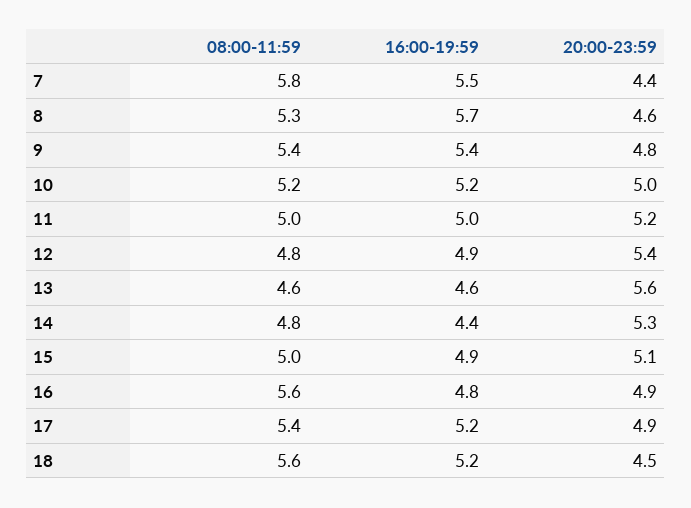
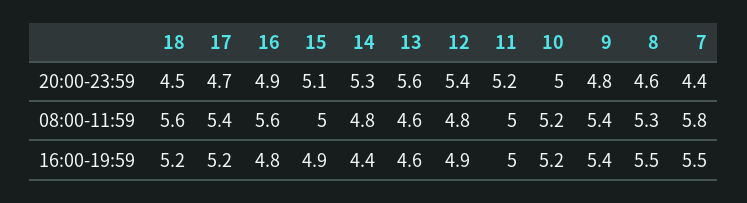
  {
    "08:00-11:59": {
      "7": 5.8,
      "8": 5.3,
      "9": 5.4,
      "10": 5.2,
      "11": 5,
      "12": 4.8,
      "13": 4.6,
      "14": 4.8,
      "15": 5,
      "16": 5.6,
      "17": 5.4,
      "18": 5.6
    },
    "16:00-19:59": {
      "7": 5.5,
-     "8": 5.7,
+     "8": 5.5,
      "9": 5.4,
      "10": 5.2,
      "11": 5,
      "12": 4.9,
      "13": 4.6,
      "14": 4.4,
      "15": 4.9,
      "16": 4.8,
      "17": 5.2,
      "18": 5.2
    },
    "20:00-23:59": {
      "7": 4.4,
      "8": 4.6,
      "9": 4.8,
      "10": 5,
      "11": 5.2,
      "12": 5.4,
      "13": 5.6,
      "14": 5.3,
      "15": 5.1,
      "16": 4.9,
-     "17": 4.9,
+     "17": 4.7,
      "18": 4.5
    }
  }

